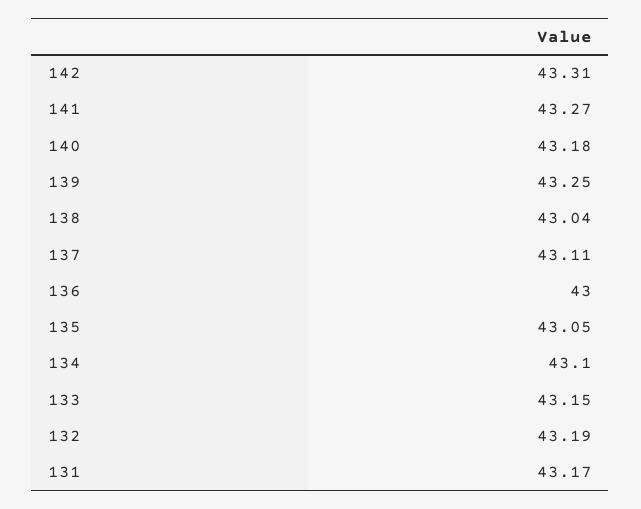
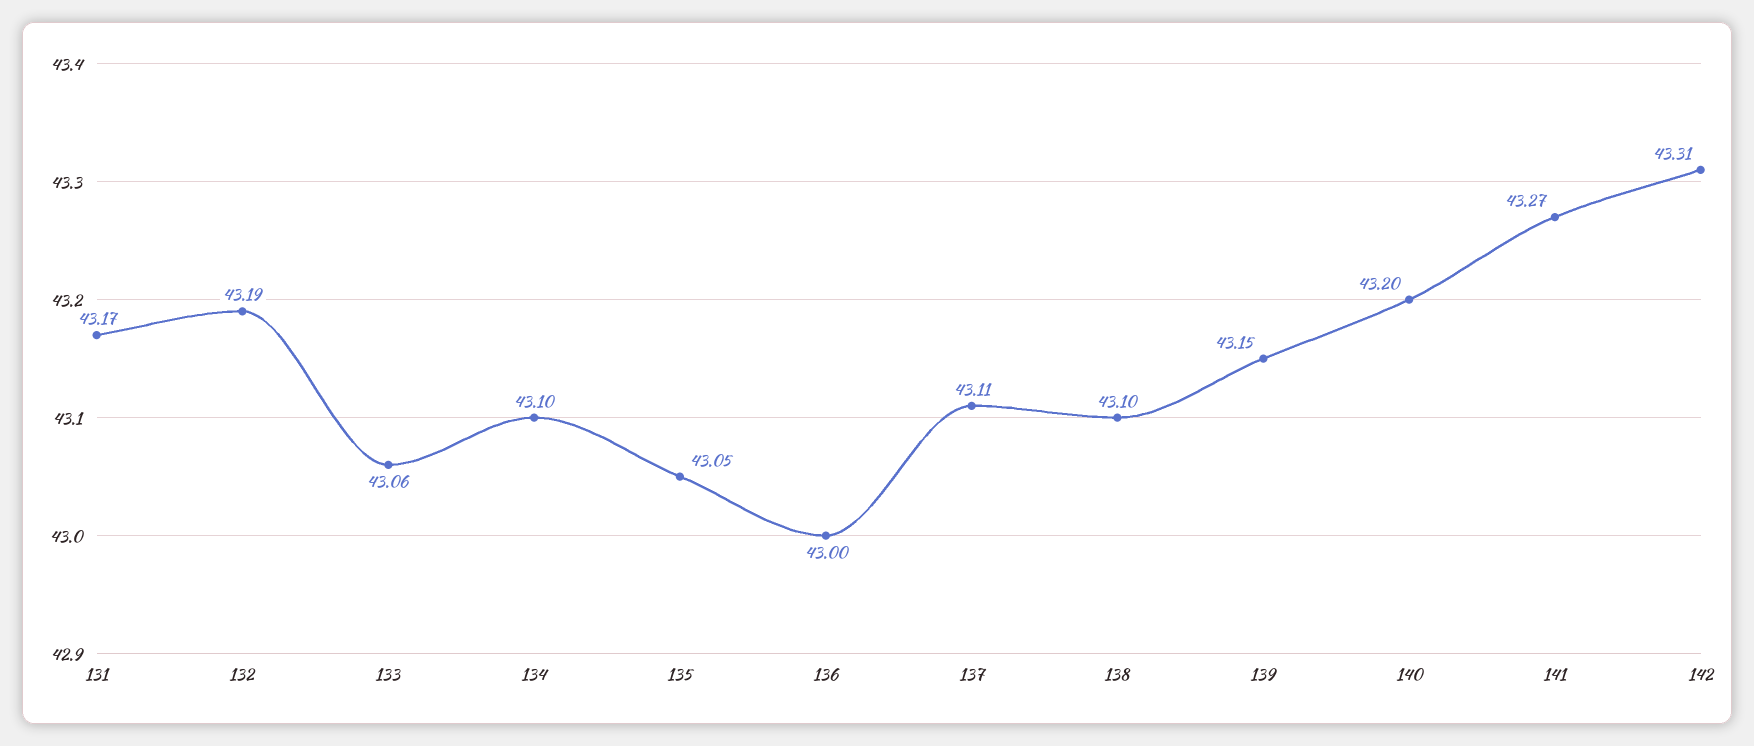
  {
    "142": 43.31,
    "141": 43.27,
-   "140": 43.18,
+   "140": 43.2,
-   "139": 43.25,
+   "139": 43.15,
-   "138": 43.04,
+   "138": 43.1,
    "137": 43.11,
    "136": 43,
    "135": 43.05,
    "134": 43.1,
-   "133": 43.15,
+   "133": 43.06,
    "132": 43.19,
    "131": 43.17
  }

